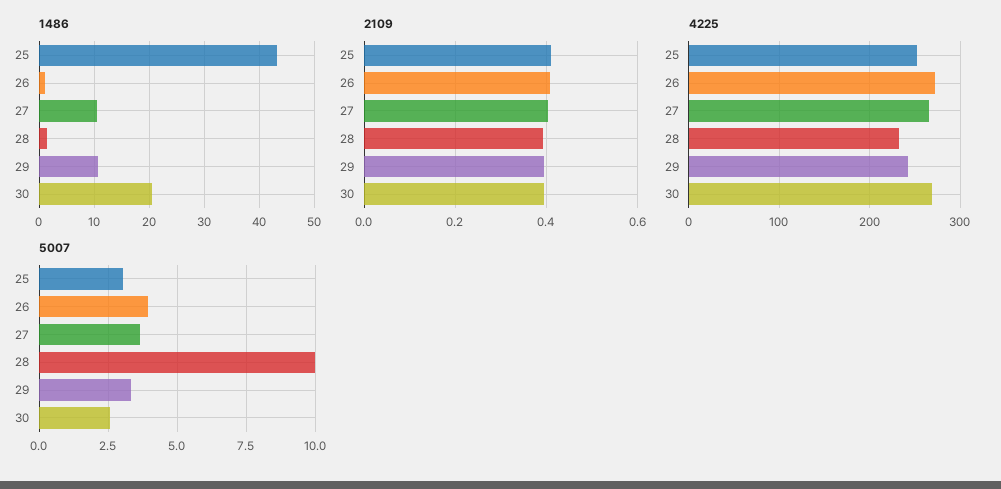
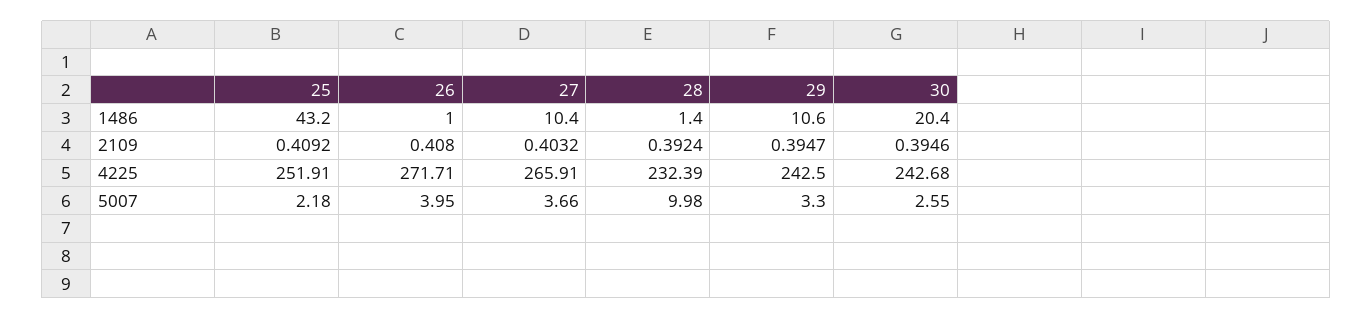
  {
    "1486": {
      "25": 43.2,
      "26": 1,
      "27": 10.4,
      "28": 1.4,
      "29": 10.6,
      "30": 20.4
    },
    "2109": {
      "25": 0.4092,
      "26": 0.408,
      "27": 0.4032,
      "28": 0.3924,
      "29": 0.3947,
      "30": 0.3946
    },
    "4225": {
      "25": 251.91,
      "26": 271.71,
      "27": 265.91,
      "28": 232.39,
      "29": 242.5,
-     "30": 270
+     "30": 242.68
    },
    "5007": {
-     "25": 3,
+     "25": 2.18,
      "26": 3.95,
      "27": 3.66,
      "28": 9.98,
      "29": 3.3,
      "30": 2.55
    }
  }

